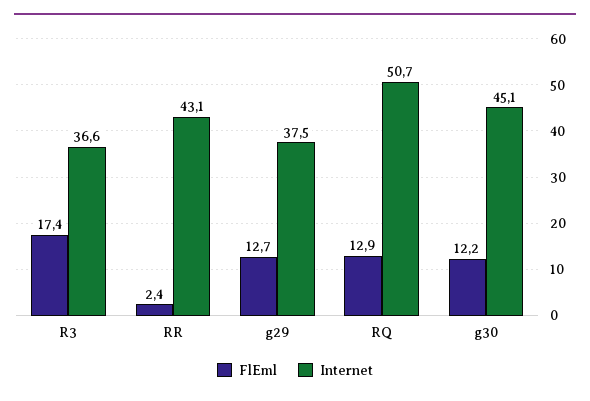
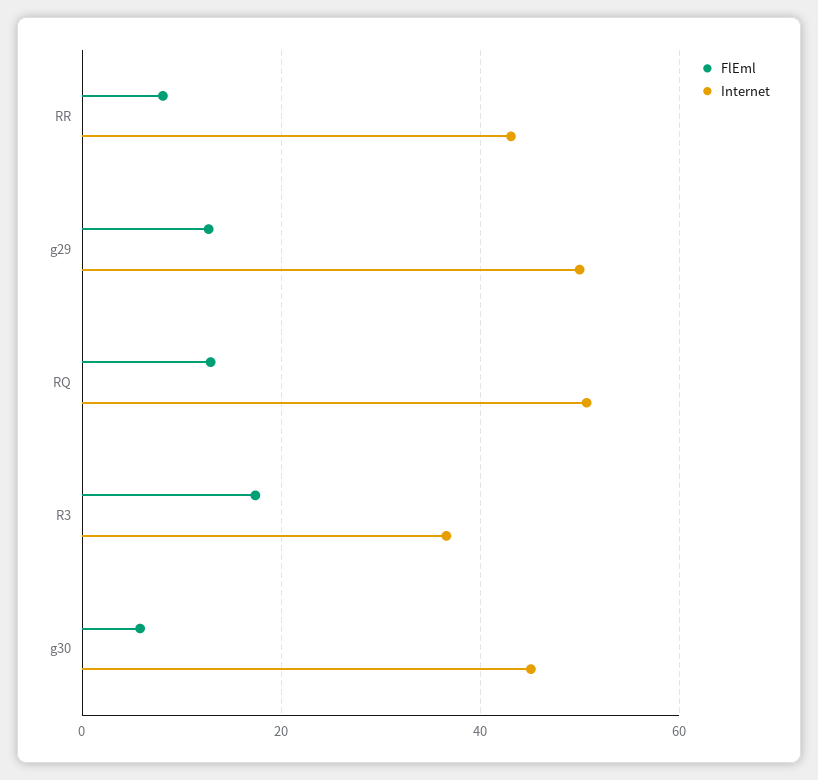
  {
    "FlEml": {
      "R3": 17.4,
-     "RR": 2.4,
+     "RR": 8,
      "g29": 12.7,
      "RQ": 12.9,
-     "g30": 12.2
+     "g30": 6
    },
    "Internet": {
      "R3": 36.6,
      "RR": 43.1,
-     "g29": 37.5,
+     "g29": 50,
      "RQ": 50.7,
      "g30": 45.1
    }
  }

